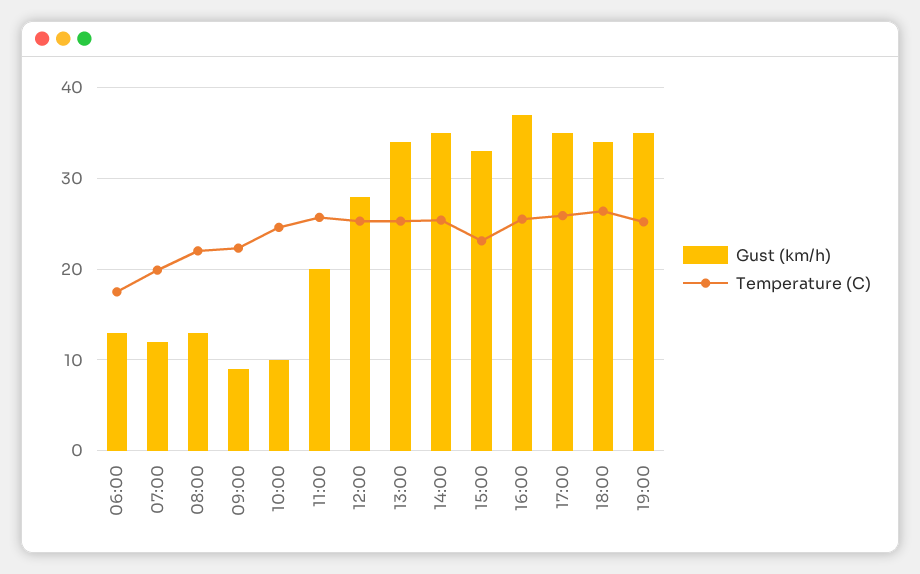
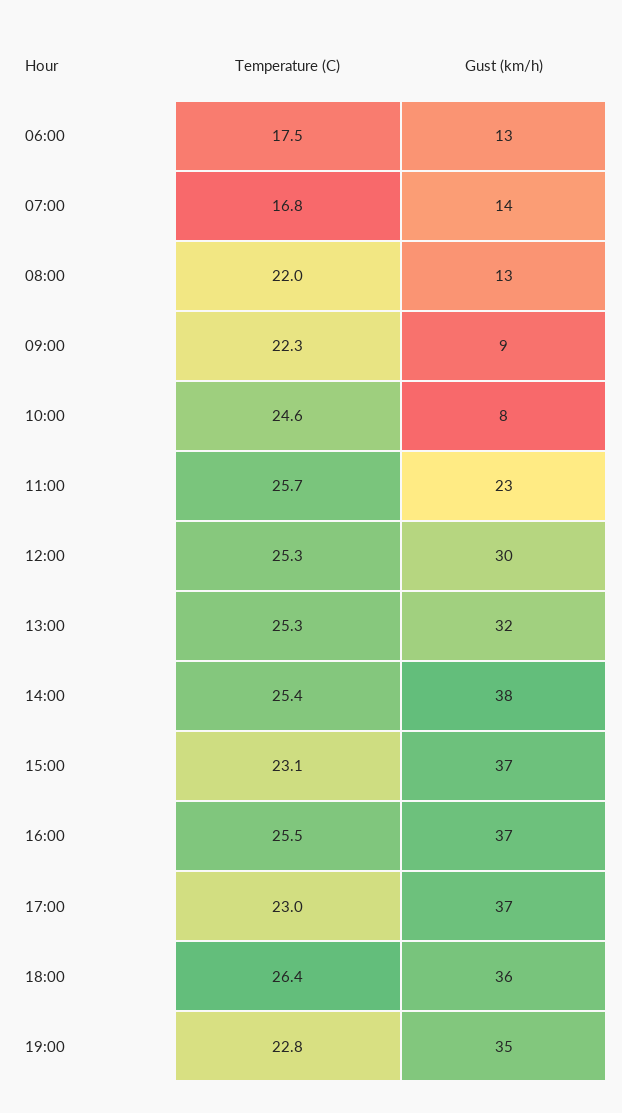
  {
    "Gust (km/h)": {
      "06:00": 13,
-     "07:00": 12,
+     "07:00": 14,
      "08:00": 13,
      "09:00": 9,
-     "10:00": 10,
+     "10:00": 8,
-     "11:00": 20,
+     "11:00": 23,
-     "12:00": 28,
+     "12:00": 30,
-     "13:00": 34,
+     "13:00": 32,
-     "14:00": 35,
+     "14:00": 38,
-     "15:00": 33,
+     "15:00": 37,
      "16:00": 37,
-     "17:00": 35,
+     "17:00": 37,
-     "18:00": 34,
+     "18:00": 36,
      "19:00": 35
    },
    "Temperature (C)": {
      "06:00": 17.5,
-     "07:00": 20,
+     "07:00": 16.8,
      "08:00": 22,
      "09:00": 22.3,
      "10:00": 24.6,
      "11:00": 25.7,
      "12:00": 25.3,
      "13:00": 25.3,
      "14:00": 25.4,
      "15:00": 23.1,
      "16:00": 25.5,
-     "17:00": 26,
+     "17:00": 23,
      "18:00": 26.4,
-     "19:00": 25
+     "19:00": 22.8
    }
  }

